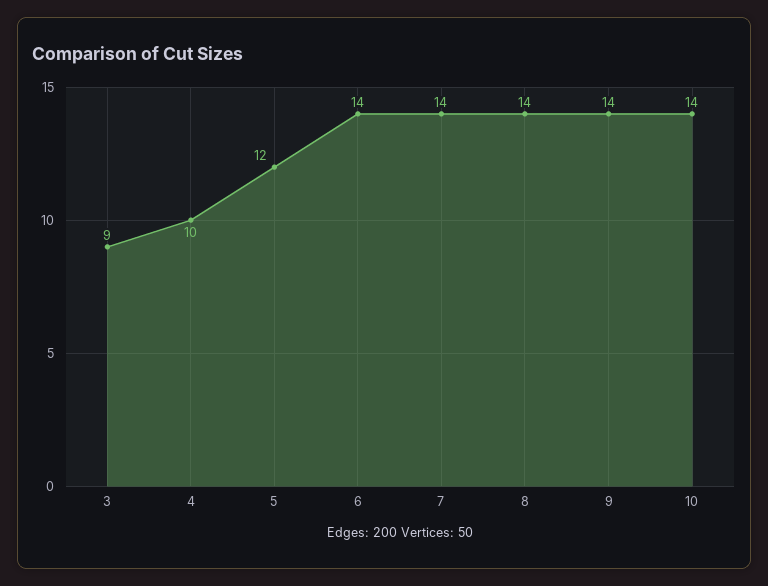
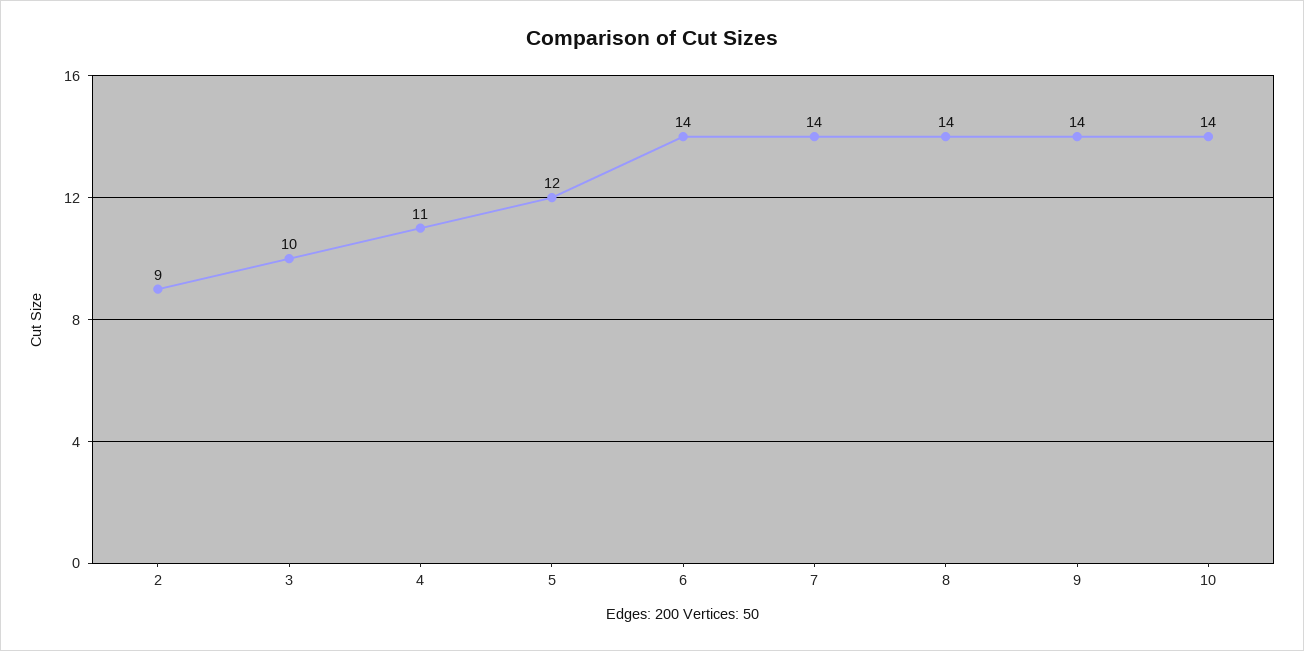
  {
-   "3": 9,
+   "3": 10,
-   "4": 10,
+   "4": 11,
    "5": 12,
    "6": 14,
    "7": 14,
    "8": 14,
    "9": 14,
-   "10": 14
+   "10": 14,
+   "2": 9
  }

